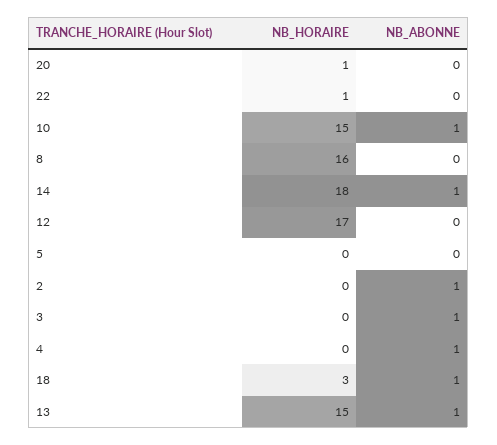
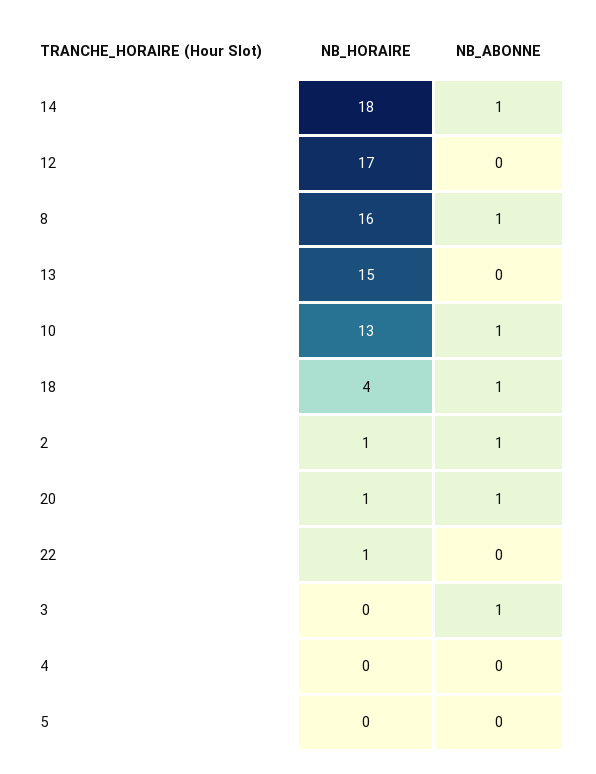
  {
    "NB_HORAIRE": {
      "20": 1,
      "22": 1,
-     "10": 15,
+     "10": 13,
      "8": 16,
      "14": 18,
      "12": 17,
      "5": 0,
-     "2": 0,
+     "2": 1,
      "3": 0,
      "4": 0,
-     "18": 3,
+     "18": 4,
      "13": 15
    },
    "NB_ABONNE": {
-     "20": 0,
+     "20": 1,
      "22": 0,
      "10": 1,
-     "8": 0,
+     "8": 1,
      "14": 1,
      "12": 0,
      "5": 0,
      "2": 1,
      "3": 1,
-     "4": 1,
+     "4": 0,
      "18": 1,
-     "13": 1
+     "13": 0
    }
  }

